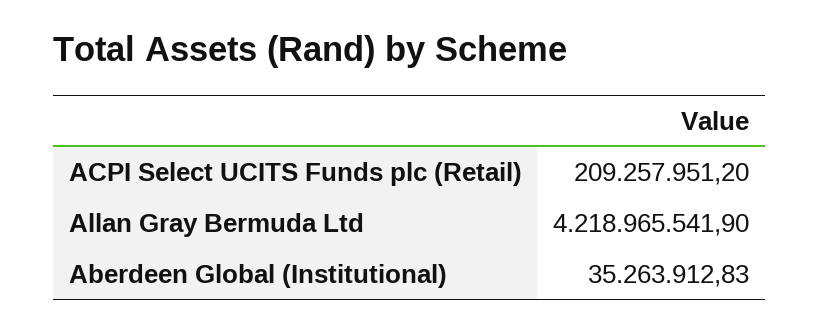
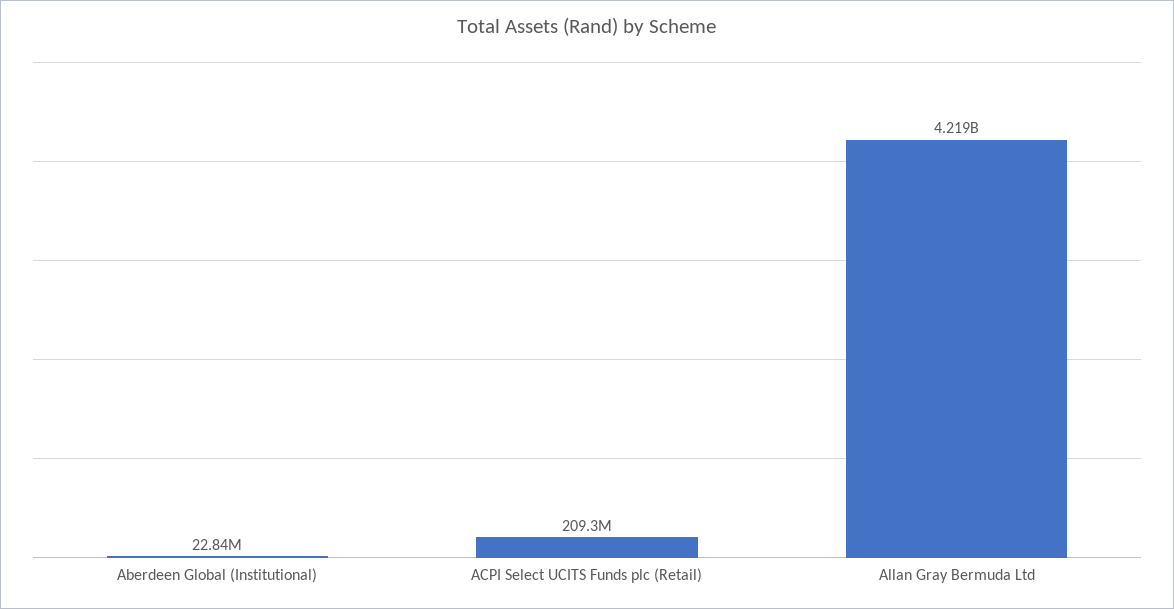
  {
    "ACPI Select UCITS Funds plc (Retail)": 209257951.2,
    "Allan Gray Bermuda Ltd": 4218965541.9,
-   "Aberdeen Global (Institutional)": 35263912.83
+   "Aberdeen Global (Institutional)": 22840000
  }

